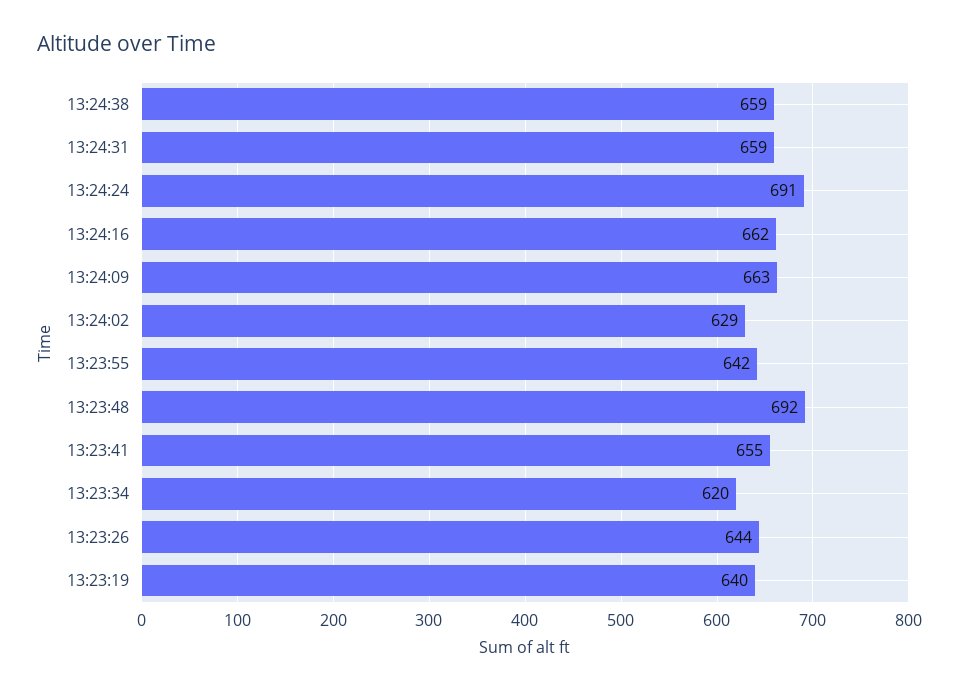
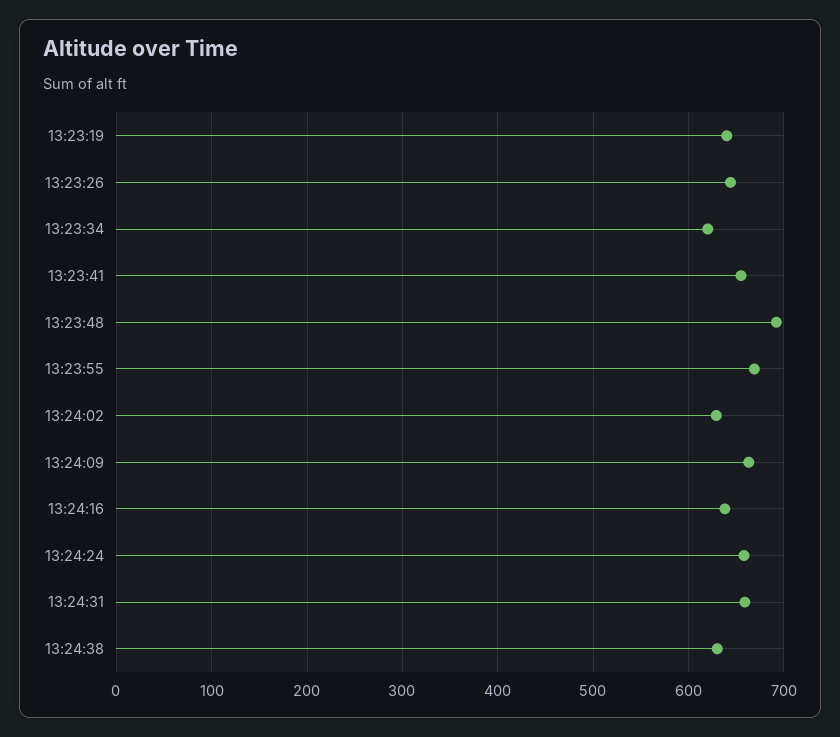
  {
-   "13:24:38": 659,
+   "13:24:38": 630,
    "13:24:31": 659,
-   "13:24:24": 691,
+   "13:24:24": 660,
-   "13:24:16": 662,
+   "13:24:16": 640,
    "13:24:09": 663,
    "13:24:02": 629,
-   "13:23:55": 642,
+   "13:23:55": 670,
    "13:23:48": 692,
    "13:23:41": 655,
    "13:23:34": 620,
    "13:23:26": 644,
    "13:23:19": 640
  }

